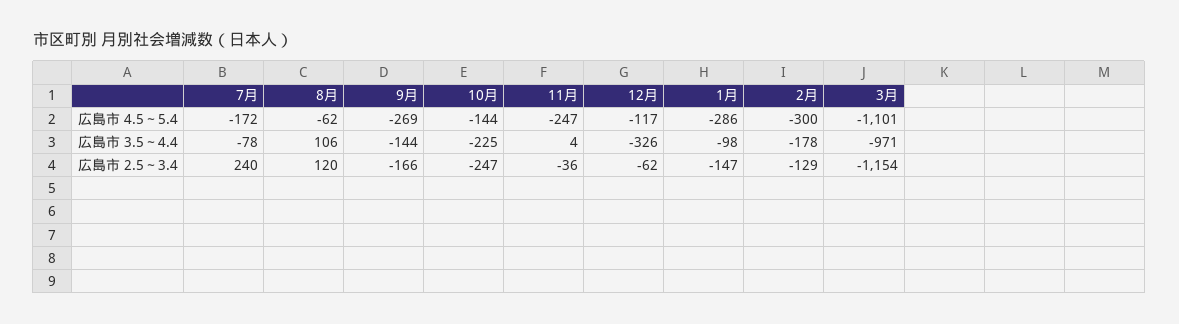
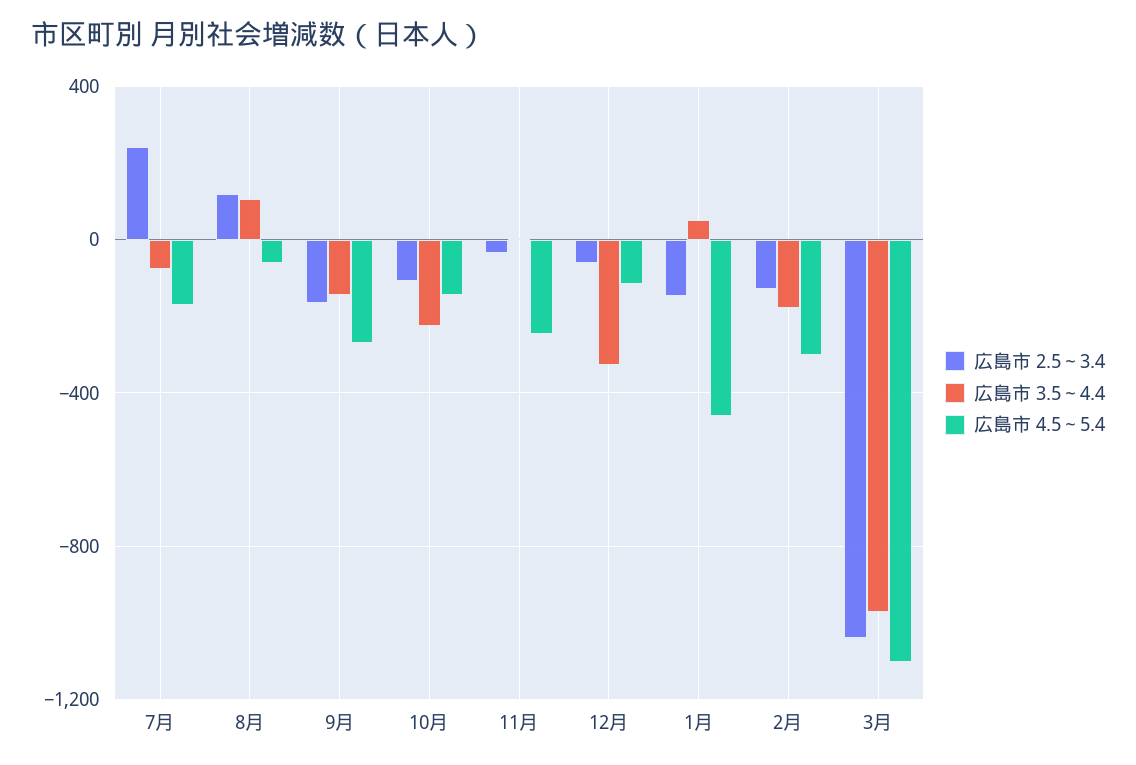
  {
    "広島市 4.5～5.4": {
      "7月": -172,
      "8月": -62,
      "9月": -269,
      "10月": -144,
      "11月": -247,
      "12月": -117,
-     "1月": -286,
+     "1月": -450,
      "2月": -300,
      "3月": -1101
    },
    "広島市 3.5～4.4": {
      "7月": -78,
      "8月": 106,
      "9月": -144,
      "10月": -225,
      "11月": 4,
      "12月": -326,
-     "1月": -98,
+     "1月": 50,
      "2月": -178,
      "3月": -971
    },
    "広島市 2.5～3.4": {
      "7月": 240,
      "8月": 120,
      "9月": -166,
-     "10月": -247,
+     "10月": -100,
      "11月": -36,
      "12月": -62,
      "1月": -147,
      "2月": -129,
-     "3月": -1154
+     "3月": -1050
    }
  }

